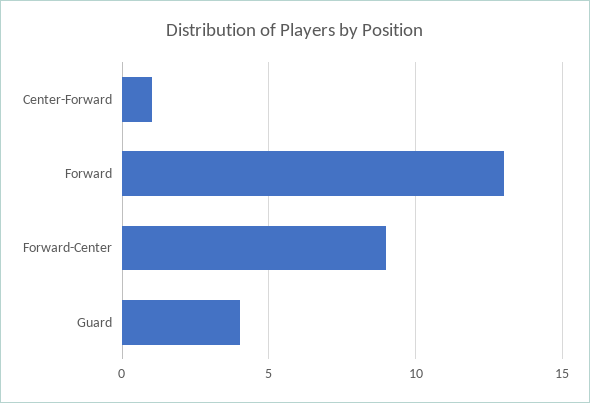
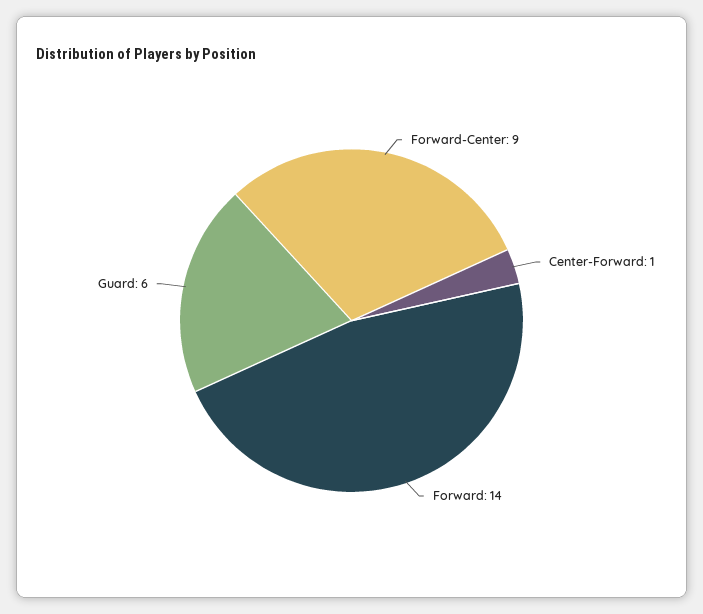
  {
    "Center-Forward": 1,
-   "Forward": 13,
+   "Forward": 14,
    "Forward-Center": 9,
-   "Guard": 4
+   "Guard": 6
  }

